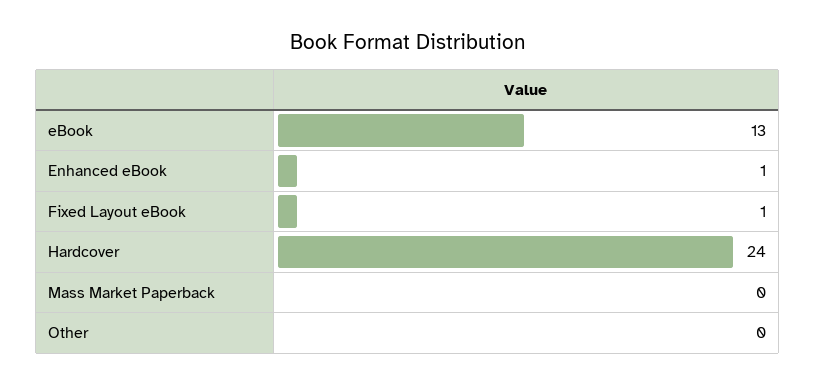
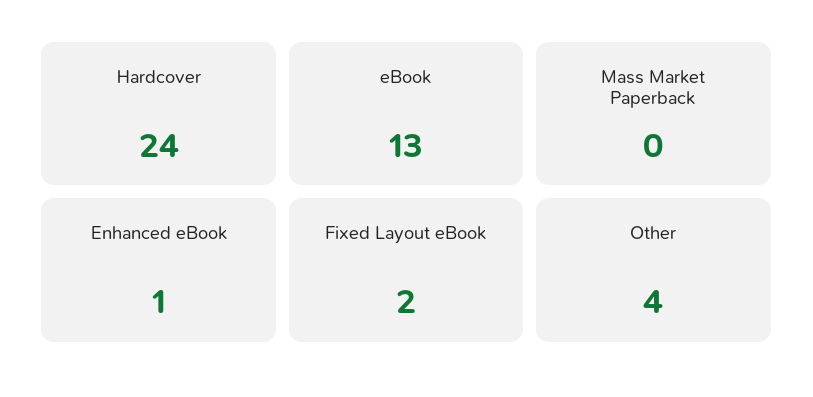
  {
    "eBook": 13,
    "Enhanced eBook": 1,
-   "Fixed Layout eBook": 1,
+   "Fixed Layout eBook": 2,
    "Hardcover": 24,
    "Mass Market Paperback": 0,
-   "Other": 0
+   "Other": 4
  }

